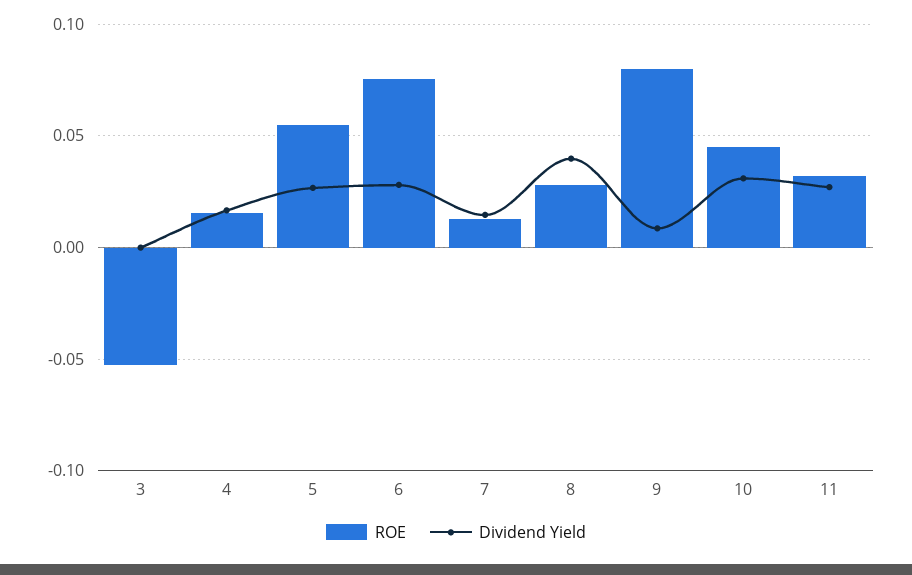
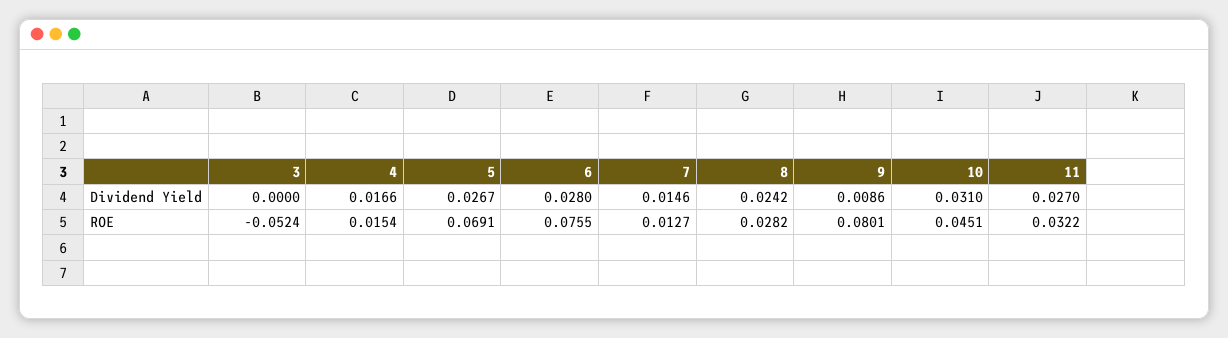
  {
    "ROE": {
      "3": -0.0524,
      "4": 0.0154,
-     "5": 0.055,
+     "5": 0.0691,
      "6": 0.0755,
      "7": 0.0127,
      "8": 0.0282,
      "9": 0.0801,
      "10": 0.0451,
      "11": 0.0322
    },
    "Dividend Yield": {
      "3": 0,
      "4": 0.0166,
      "5": 0.0267,
      "6": 0.028,
      "7": 0.0146,
-     "8": 0.04,
+     "8": 0.0242,
      "9": 0.0086,
      "10": 0.031,
      "11": 0.027
    }
  }

